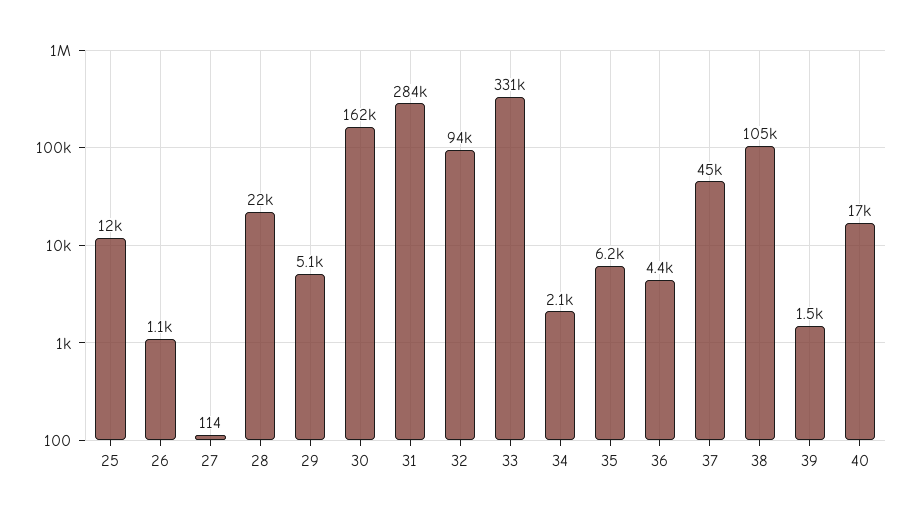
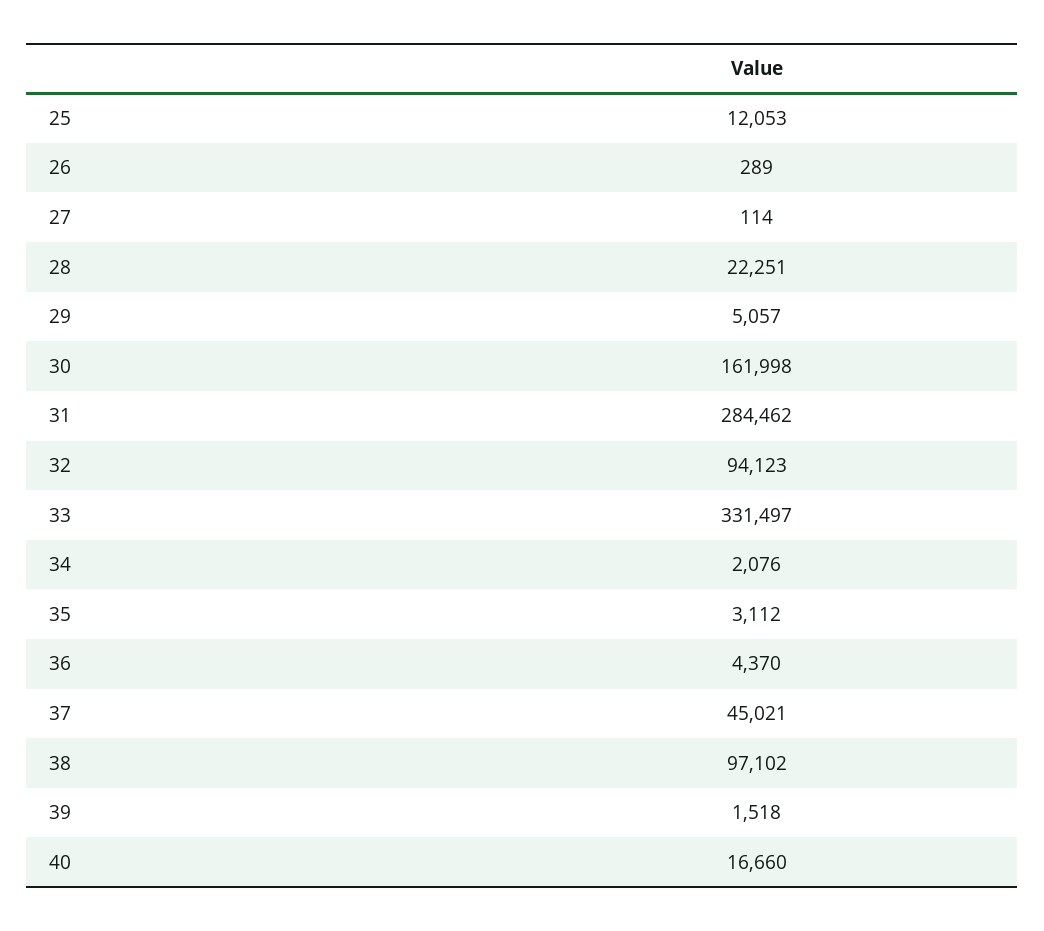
  {
    "25": 12053,
-   "26": 1100,
+   "26": 289,
    "27": 114,
    "28": 22251,
    "29": 5057,
    "30": 161998,
    "31": 284462,
    "32": 94123,
    "33": 331497,
    "34": 2076,
-   "35": 6200,
+   "35": 3112,
    "36": 4370,
    "37": 45021,
-   "38": 105000,
+   "38": 97102,
    "39": 1518,
    "40": 16660
  }

